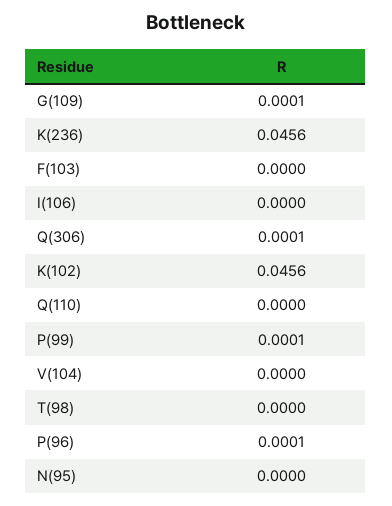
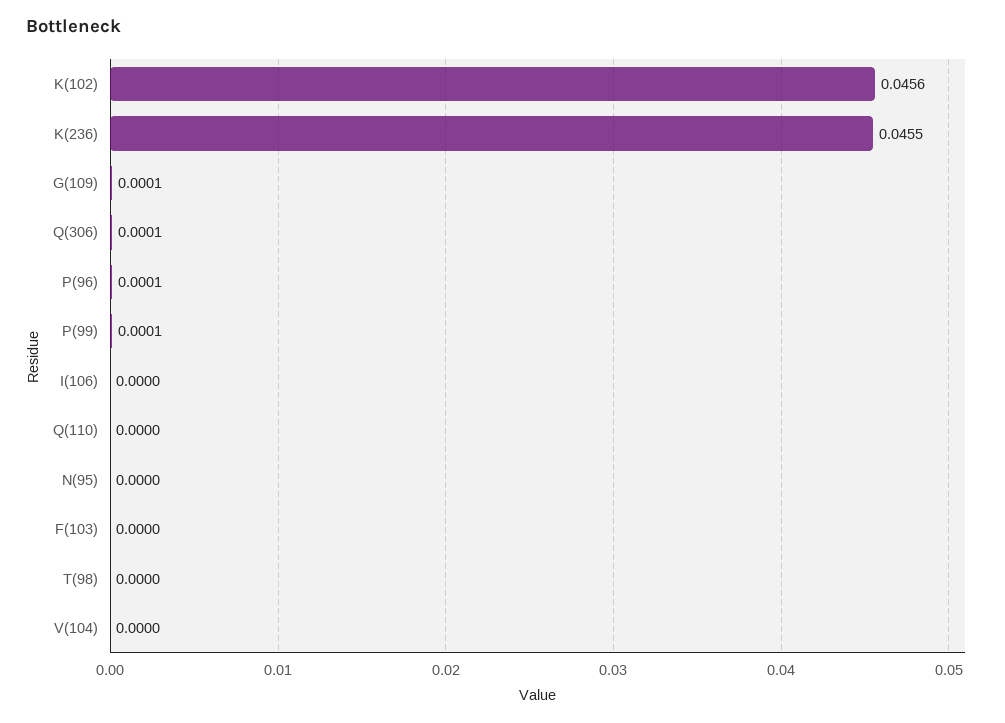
  {
    "G(109)": 0.0001,
-   "K(236)": 0.0456,
+   "K(236)": 0.0455,
    "F(103)": 0,
    "I(106)": 0,
    "Q(306)": 0.0001,
    "K(102)": 0.0456,
    "Q(110)": 0,
    "P(99)": 0.0001,
    "V(104)": 0,
    "T(98)": 0,
    "P(96)": 0.0001,
    "N(95)": 0
  }

